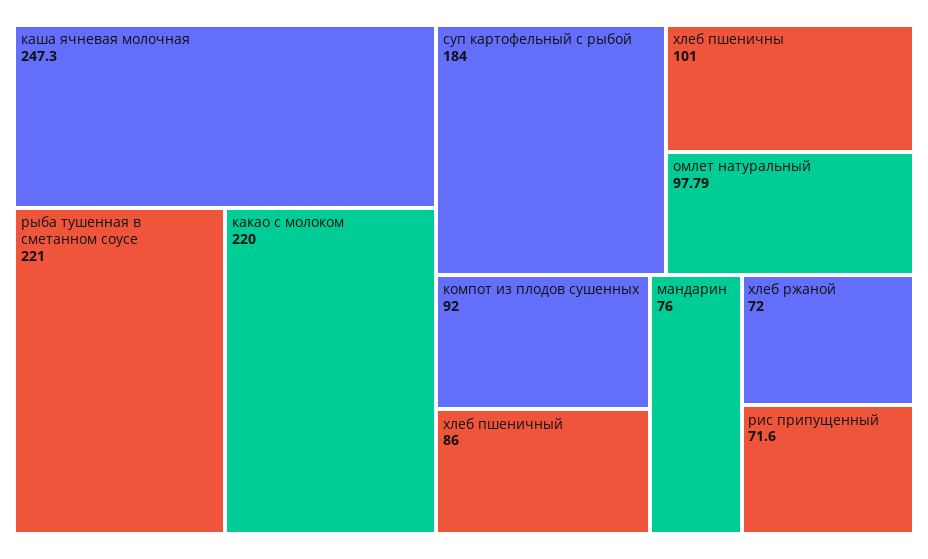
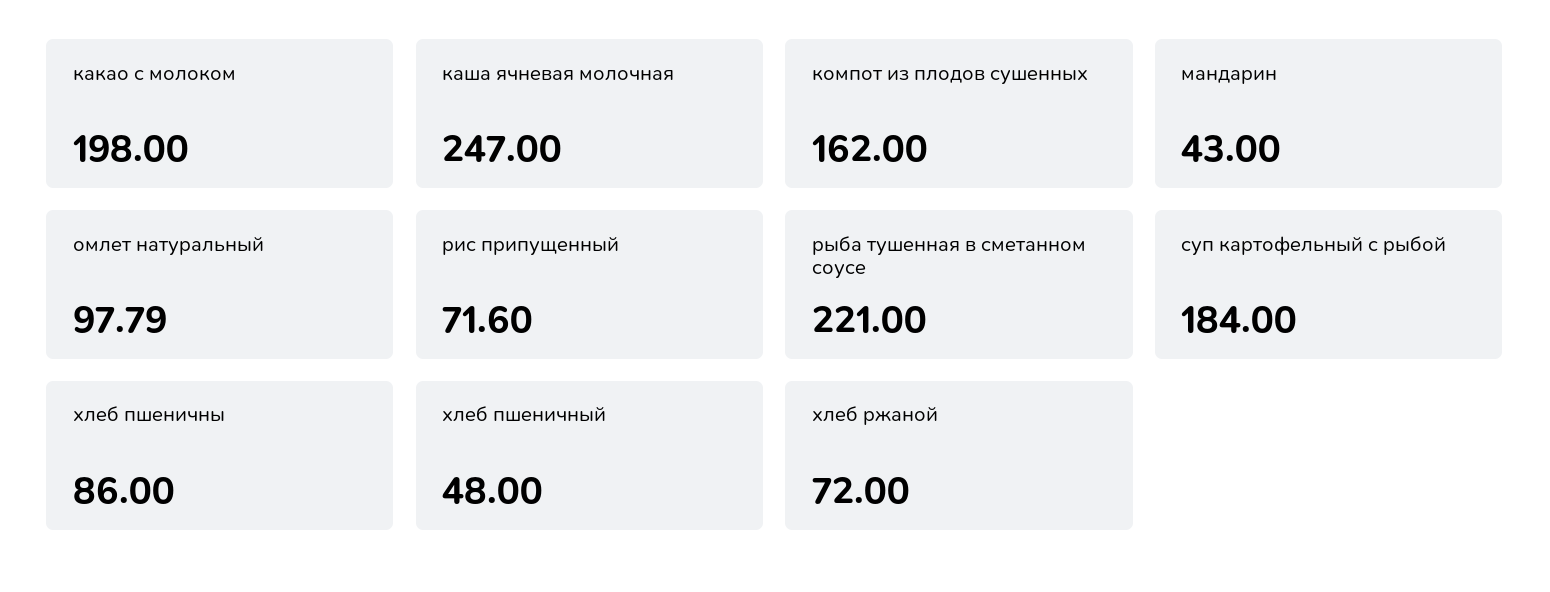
  {
-   "каша ячневая молочная": 247.3,
+   "каша ячневая молочная": 247,
    "рыба тушенная в сметанном соусе": 221,
-   "какао с молоком": 220,
+   "какао с молоком": 198,
    "суп картофельный с рыбой": 184,
-   "хлеб пшеничны": 101,
+   "хлеб пшеничны": 86,
    "омлет натуральный": 97.79,
-   "компот из плодов сушенных": 92,
+   "компот из плодов сушенных": 162,
-   "хлеб пшеничный": 86,
+   "хлеб пшеничный": 48,
-   "мандарин": 76,
+   "мандарин": 43,
    "хлеб ржаной": 72,
    "рис припущенный": 71.6
  }

